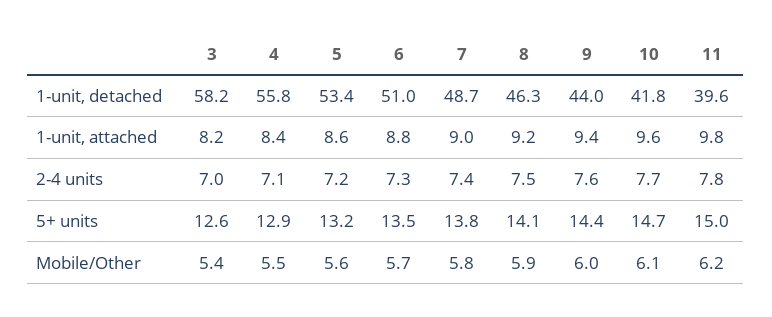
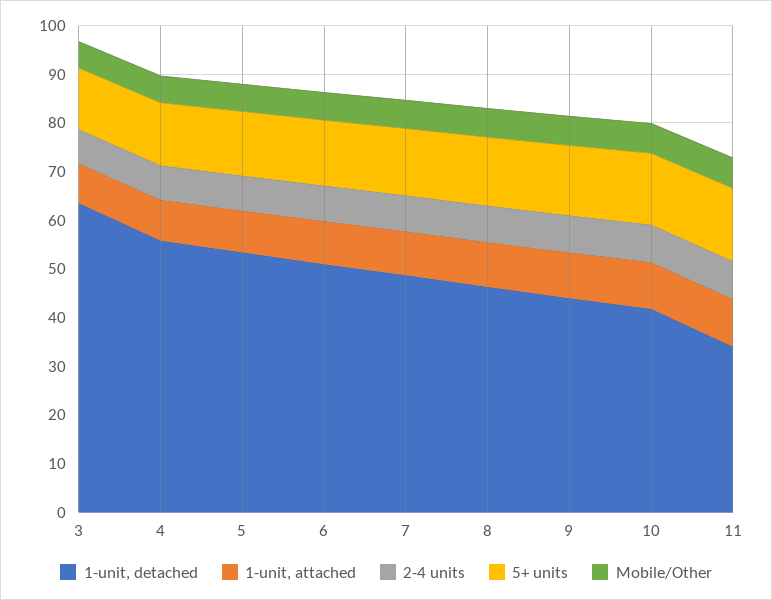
  {
    "1-unit, detached": {
-     "3": 58.2,
+     "3": 64,
      "4": 55.8,
      "5": 53.4,
      "6": 51,
      "7": 48.7,
      "8": 46.3,
      "9": 44,
      "10": 41.8,
-     "11": 39.6
+     "11": 34
    },
    "1-unit, attached": {
      "3": 8.2,
      "4": 8.4,
      "5": 8.6,
      "6": 8.8,
      "7": 9,
      "8": 9.2,
      "9": 9.4,
      "10": 9.6,
      "11": 9.8
    },
    "2-4 units": {
      "3": 7,
      "4": 7.1,
      "5": 7.2,
      "6": 7.3,
      "7": 7.4,
      "8": 7.5,
      "9": 7.6,
      "10": 7.7,
      "11": 7.8
    },
    "5+ units": {
      "3": 12.6,
      "4": 12.9,
      "5": 13.2,
      "6": 13.5,
      "7": 13.8,
      "8": 14.1,
      "9": 14.4,
      "10": 14.7,
      "11": 15
    },
    "Mobile/Other": {
      "3": 5.4,
      "4": 5.5,
      "5": 5.6,
      "6": 5.7,
      "7": 5.8,
      "8": 5.9,
      "9": 6,
      "10": 6.1,
      "11": 6.2
    }
  }

